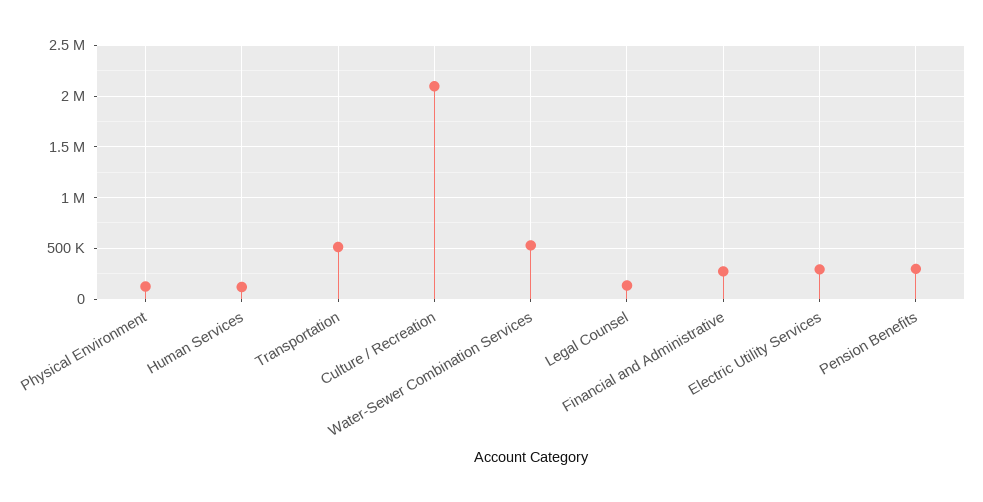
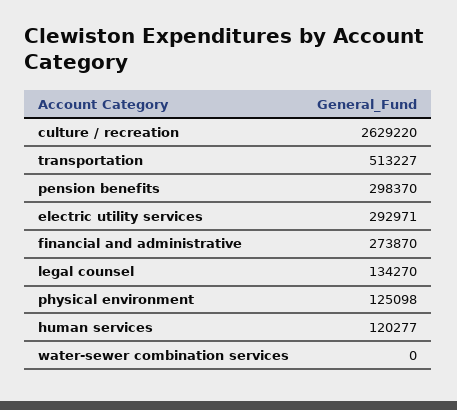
  {
    "Physical Environment": 125098,
    "Human Services": 120277,
    "Transportation": 513227,
-   "Culture / Recreation": 2100000,
+   "Culture / Recreation": 2629220,
-   "Water-Sewer Combination Services": 500000,
+   "Water-Sewer Combination Services": 0,
    "Legal Counsel": 134270,
    "Financial and Administrative": 273870,
    "Electric Utility Services": 292971,
    "Pension Benefits": 298370
  }

